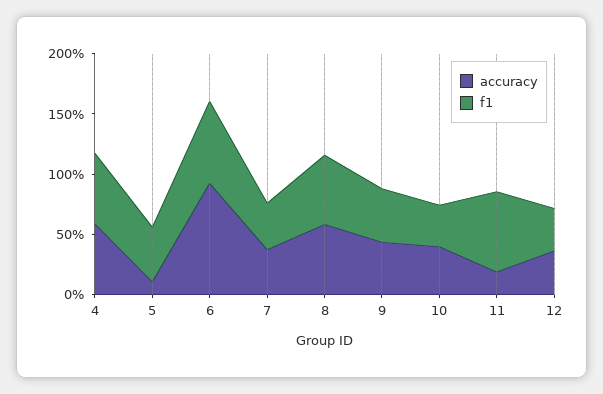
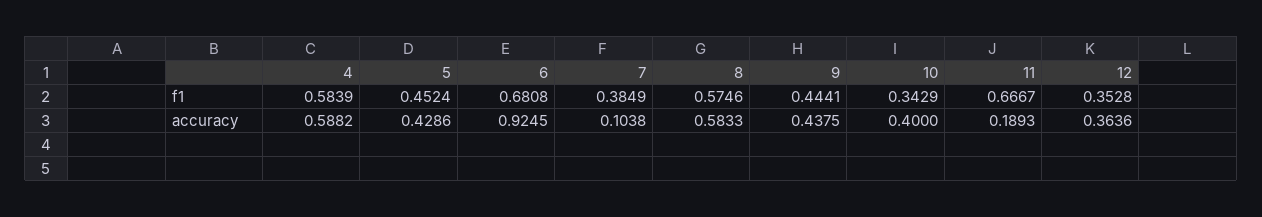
  {
    "accuracy": {
      "4": 0.5882,
-     "5": 0.1,
+     "5": 0.4286,
      "6": 0.9245,
-     "7": 0.4,
+     "7": 0.1038,
      "8": 0.5833,
      "9": 0.4375,
      "10": 0.4,
      "11": 0.1893,
      "12": 0.3636
    },
    "f1": {
      "4": 0.5839,
      "5": 0.4524,
      "6": 0.6808,
      "7": 0.3849,
      "8": 0.5746,
      "9": 0.4441,
      "10": 0.3429,
      "11": 0.6667,
      "12": 0.3528
    }
  }

